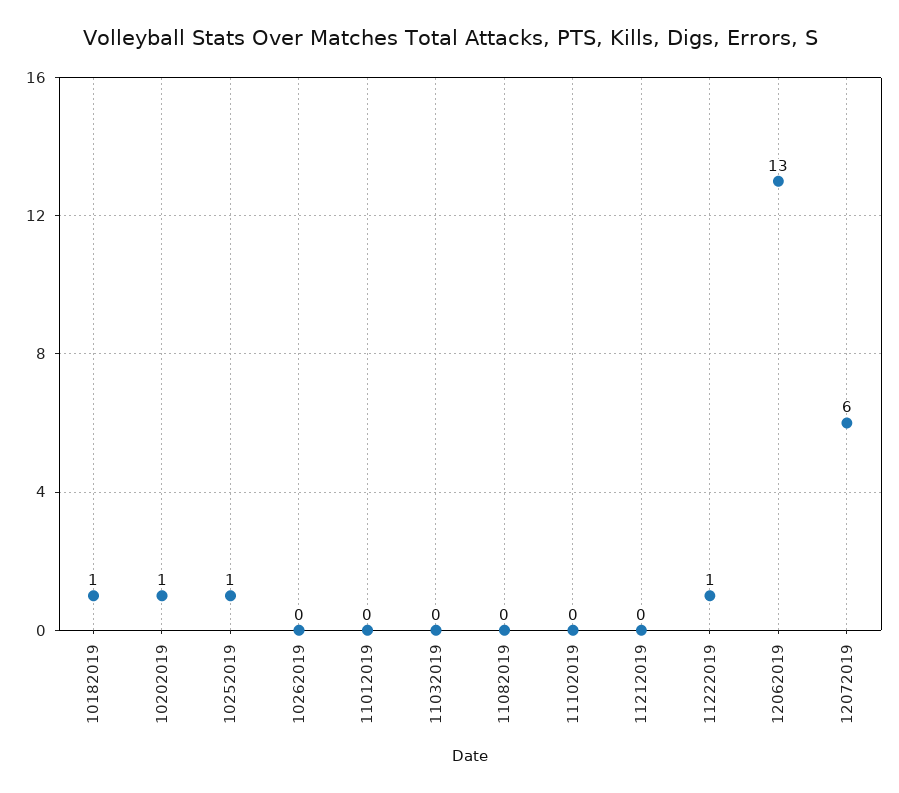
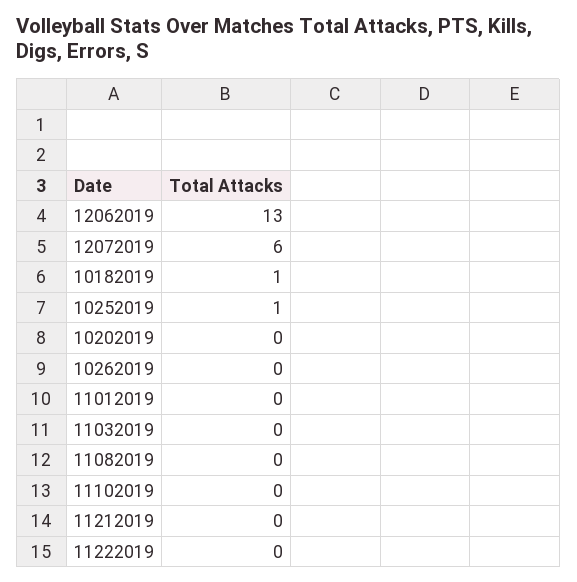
  {
    "10182019": 1,
-   "10202019": 1,
+   "10202019": 0,
    "10252019": 1,
    "10262019": 0,
    "11012019": 0,
    "11032019": 0,
    "11082019": 0,
    "11102019": 0,
    "11212019": 0,
-   "11222019": 1,
+   "11222019": 0,
    "12062019": 13,
    "12072019": 6
  }

